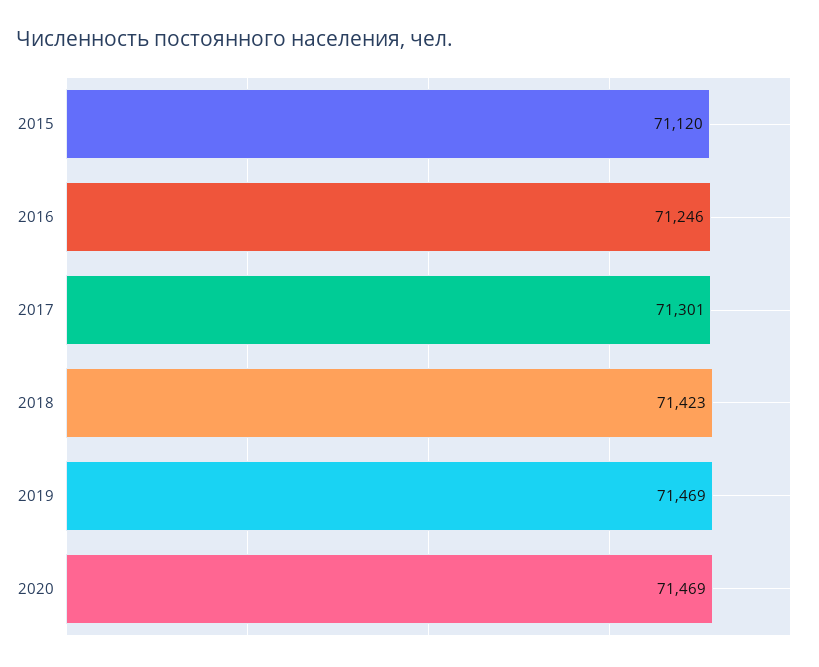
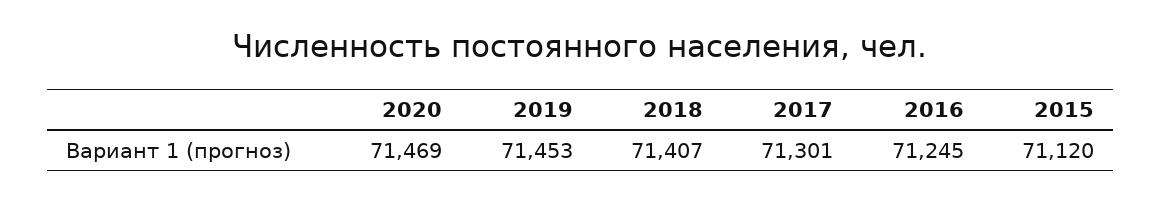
  {
    "2015": 71120,
-   "2016": 71246,
+   "2016": 71245,
    "2017": 71301,
-   "2018": 71423,
+   "2018": 71407,
-   "2019": 71469,
+   "2019": 71453,
    "2020": 71469
  }

